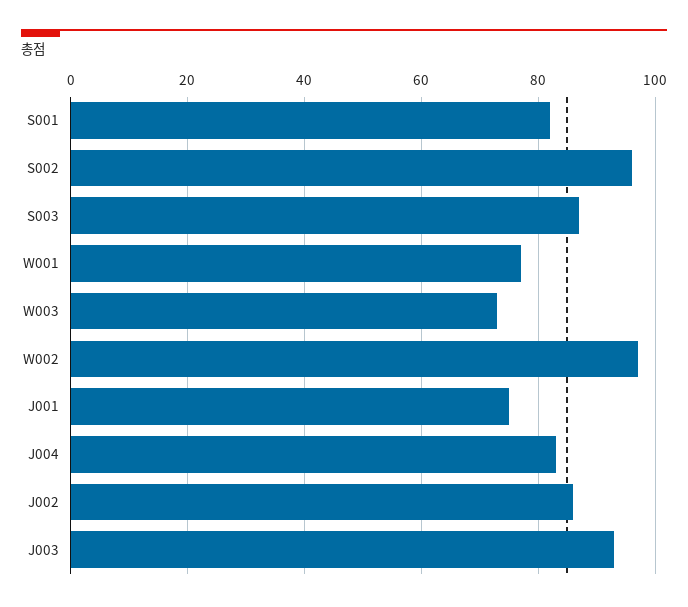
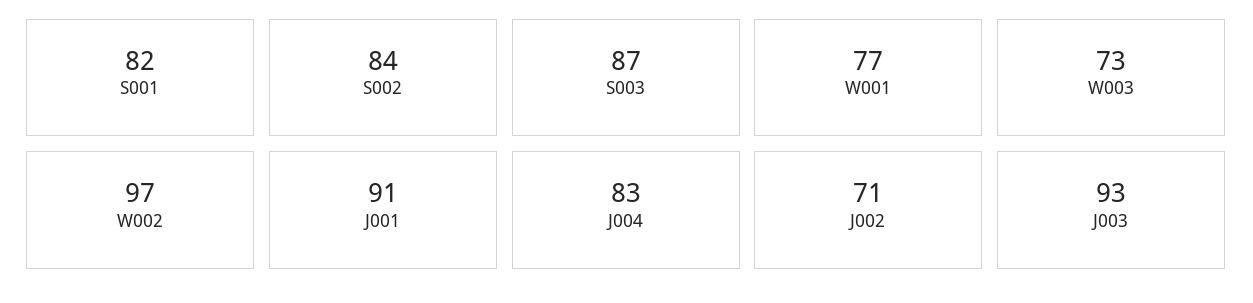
  {
    "S001": 82,
-   "S002": 95,
+   "S002": 84,
    "S003": 87,
    "W001": 77,
    "W003": 73,
    "W002": 97,
-   "J001": 75,
+   "J001": 91,
    "J004": 83,
-   "J002": 85,
+   "J002": 71,
    "J003": 93
  }

